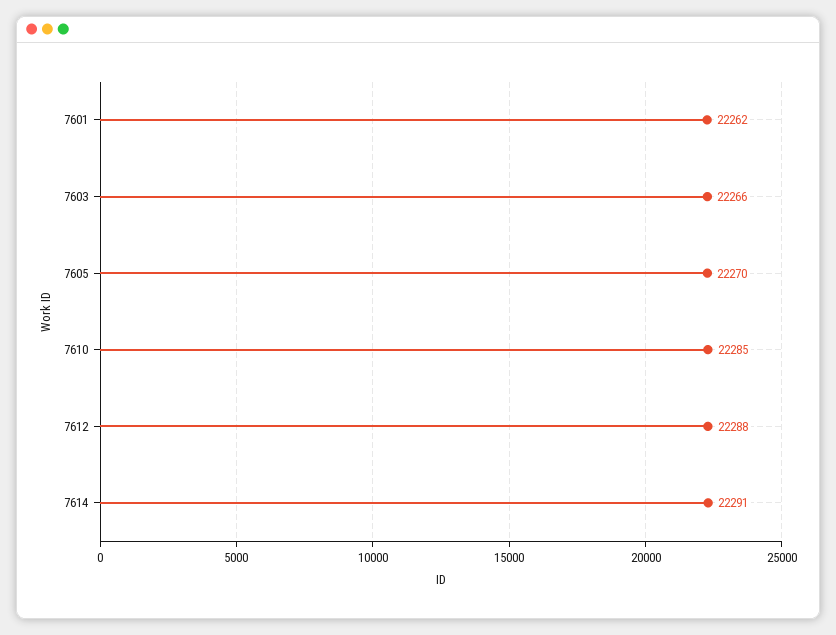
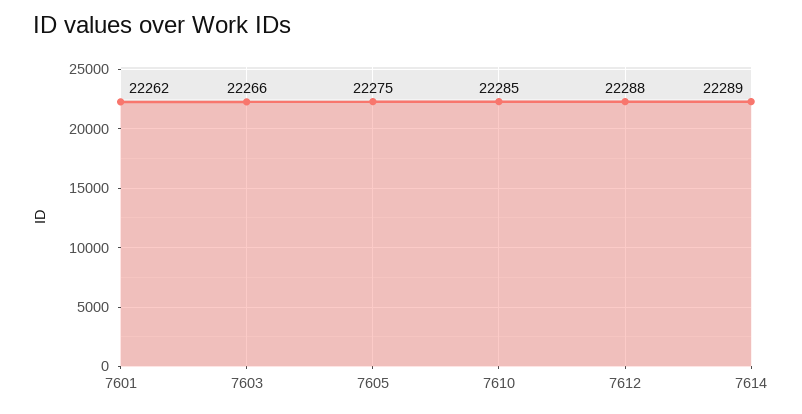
  {
    "7601": 22262,
    "7603": 22266,
-   "7605": 22270,
+   "7605": 22275,
    "7610": 22285,
    "7612": 22288,
-   "7614": 22291
+   "7614": 22289
  }

